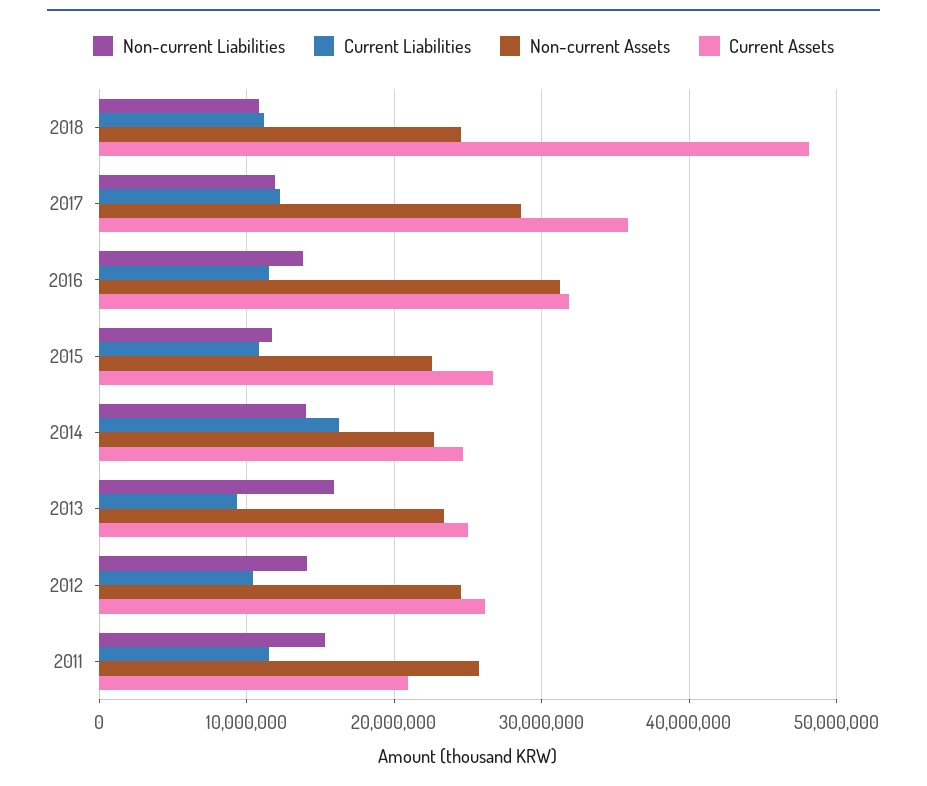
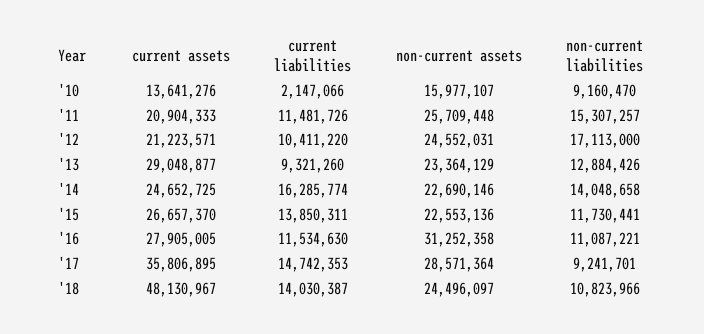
  {
    "Non-current Liabilities": {
      "2018": 10823966,
-     "2017": 12000000,
+     "2017": 9241701,
-     "2016": 14000000,
+     "2016": 11087221,
      "2015": 11730441,
      "2014": 14048658,
-     "2013": 16000000,
+     "2013": 12884426,
-     "2012": 14000000,
+     "2012": 17113000,
-     "2011": 15307257
+     "2011": 15307257,
+     "'10": 9160470
    },
    "Current Liabilities": {
-     "2018": 11000000,
+     "2018": 14030387,
-     "2017": 12000000,
+     "2017": 14742353,
      "2016": 11534630,
-     "2015": 11000000,
+     "2015": 13850311,
      "2014": 16285774,
      "2013": 9321260,
      "2012": 10411220,
-     "2011": 11481726
+     "2011": 11481726,
+     "'10": 2147066
    },
    "Non-current Assets": {
      "2018": 24496097,
      "2017": 28571364,
      "2016": 31252358,
      "2015": 22553136,
      "2014": 22690146,
      "2013": 23364129,
      "2012": 24552031,
-     "2011": 25709448
+     "2011": 25709448,
+     "'10": 15977107
    },
    "Current Assets": {
      "2018": 48130967,
      "2017": 35806895,
-     "2016": 32000000,
+     "2016": 27905005,
      "2015": 26657370,
      "2014": 24652725,
-     "2013": 25000000,
+     "2013": 29048877,
-     "2012": 26000000,
+     "2012": 21223571,
-     "2011": 20904333
+     "2011": 20904333,
+     "'10": 13641276
    }
  }

